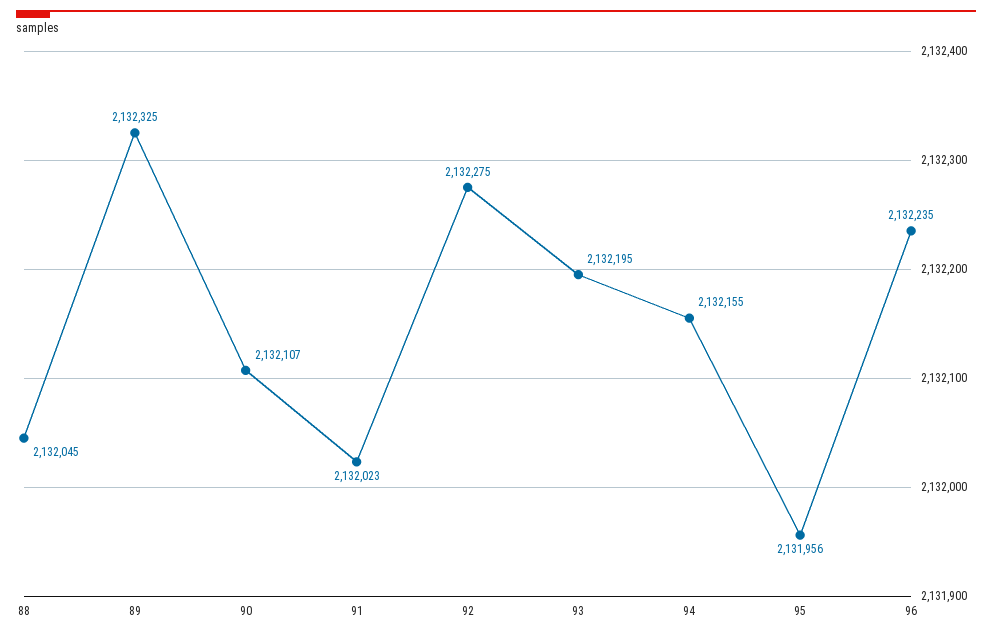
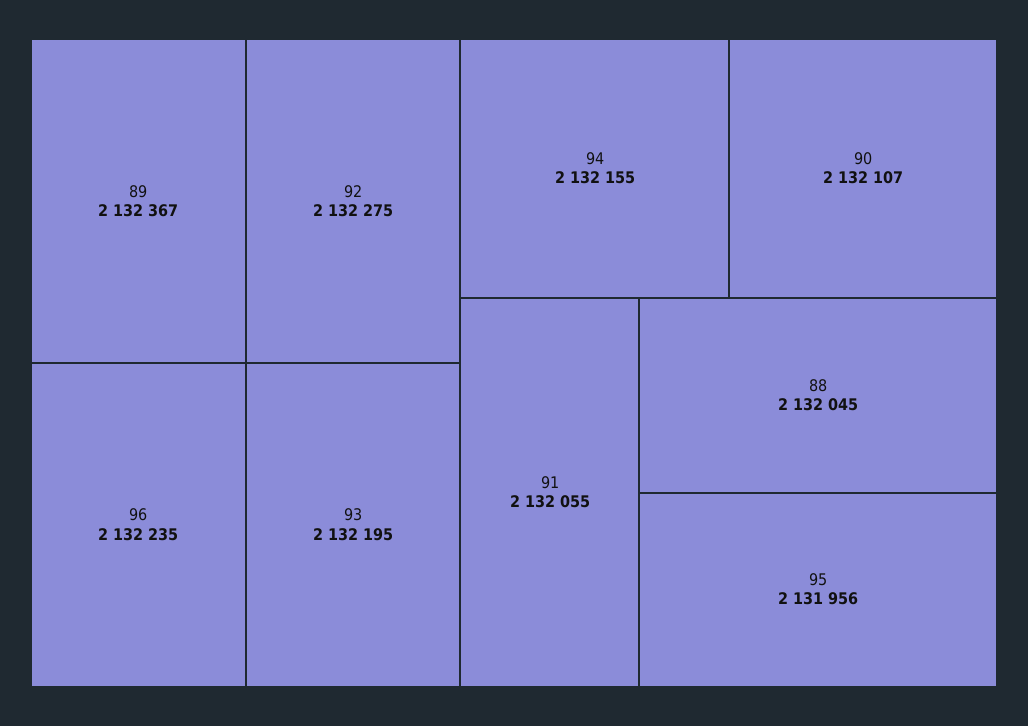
  {
    "88": 2132045,
-   "89": 2132325,
+   "89": 2132367,
    "90": 2132107,
-   "91": 2132023,
+   "91": 2132055,
    "92": 2132275,
    "93": 2132195,
    "94": 2132155,
    "95": 2131956,
    "96": 2132235
  }

